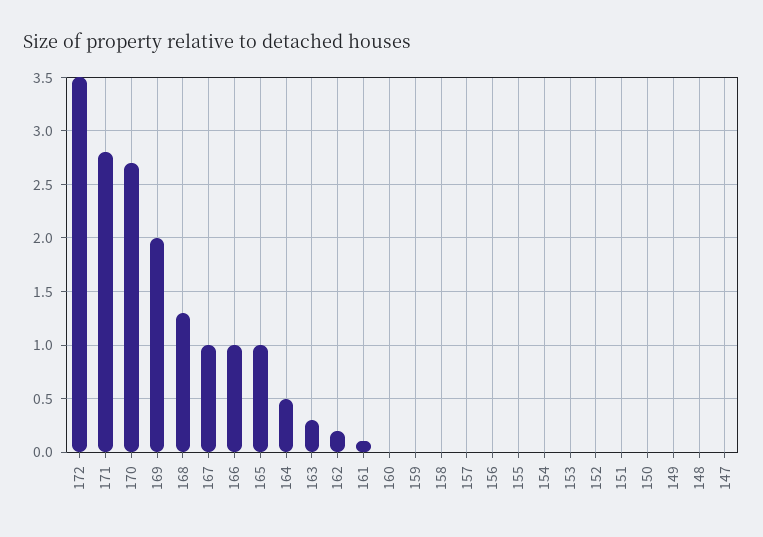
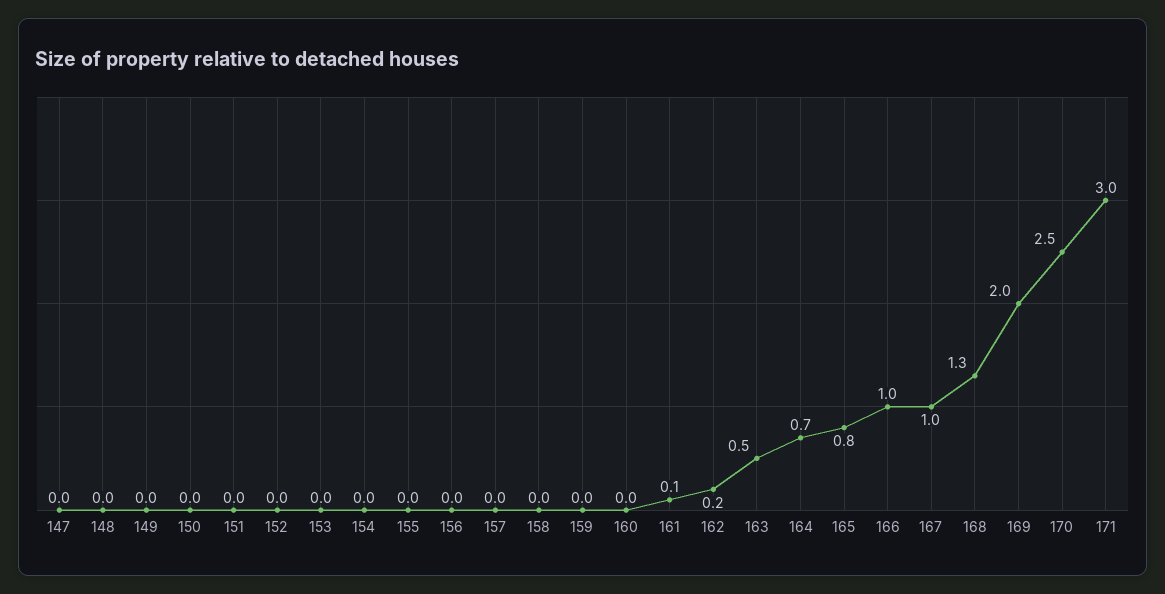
  {
-   "172": 3.5,
-   "171": 2.8,
+   "171": 3,
-   "170": 2.7,
+   "170": 2.5,
    "169": 2,
    "168": 1.3,
    "167": 1,
    "166": 1,
-   "165": 1,
+   "165": 0.8,
-   "164": 0.5,
+   "164": 0.7,
-   "163": 0.3,
+   "163": 0.5,
    "162": 0.2,
    "161": 0.1,
    "160": 0,
    "159": 0,
    "158": 0,
    "157": 0,
    "156": 0,
    "155": 0,
    "154": 0,
    "153": 0,
    "152": 0,
    "151": 0,
    "150": 0,
    "149": 0,
    "148": 0,
    "147": 0
  }

